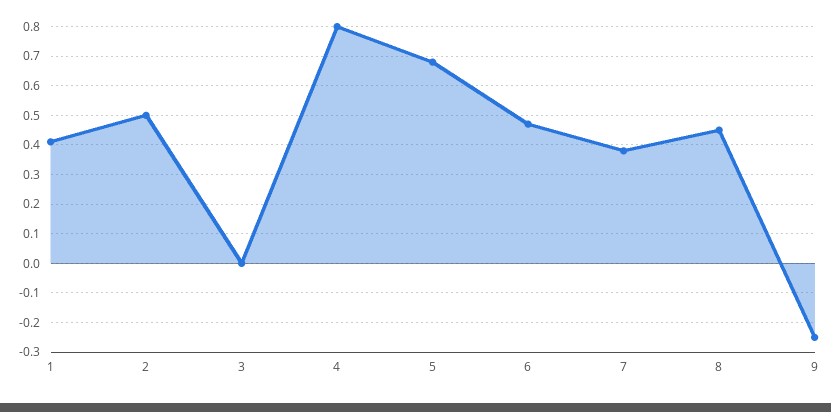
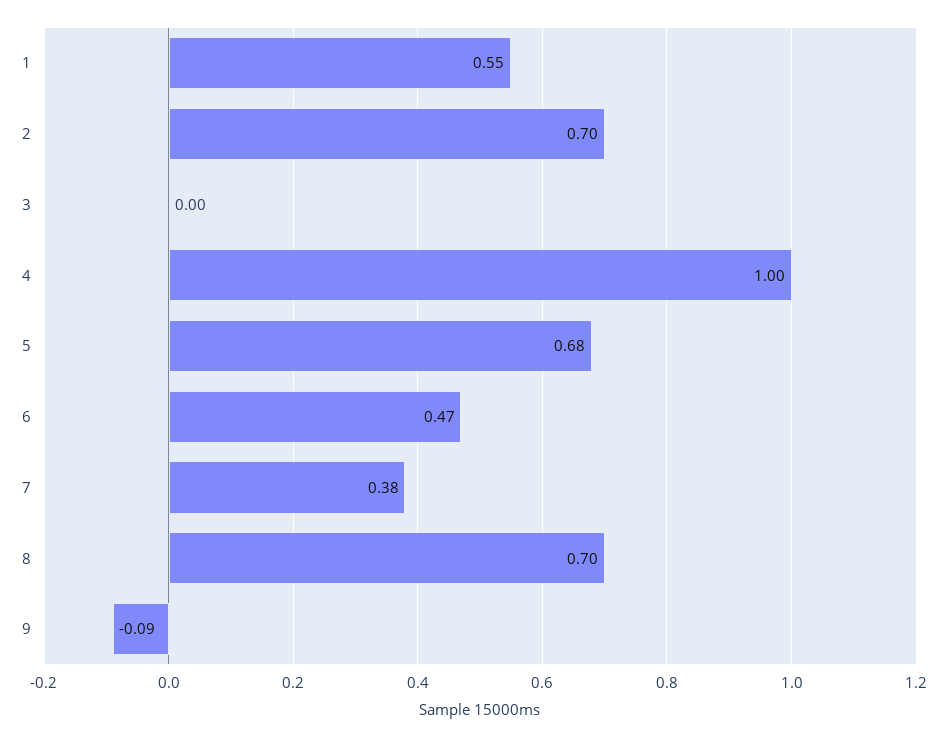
  {
-   "1": 0.4,
+   "1": 0.55,
-   "2": 0.5,
+   "2": 0.7,
    "3": 0,
-   "4": 0.8,
+   "4": 1,
    "5": 0.68,
    "6": 0.47,
    "7": 0.38,
-   "8": 0.45,
+   "8": 0.7,
-   "9": -0.25
+   "9": -0.09
  }

